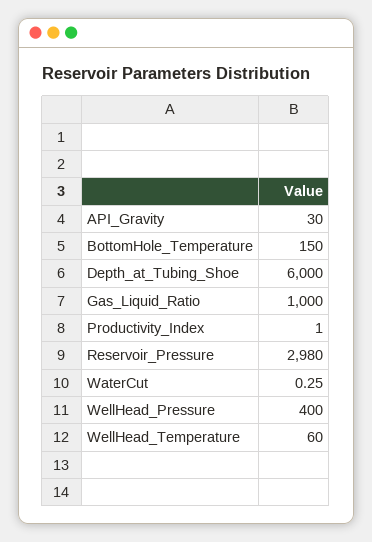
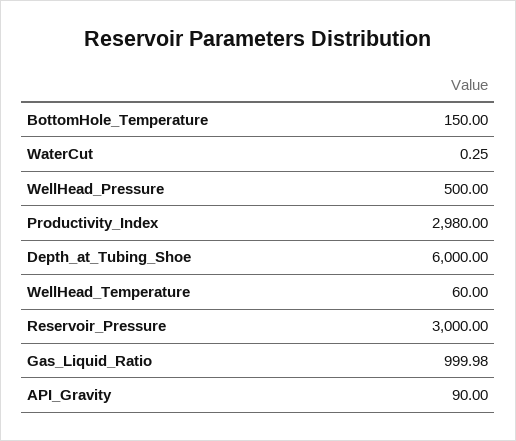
  {
-   "API_Gravity": 30,
+   "API_Gravity": 90,
    "BottomHole_Temperature": 150,
    "Depth_at_Tubing_Shoe": 6000,
-   "Gas_Liquid_Ratio": 1000,
+   "Gas_Liquid_Ratio": 999.98,
-   "Productivity_Index": 1,
+   "Productivity_Index": 2980,
-   "Reservoir_Pressure": 2980,
+   "Reservoir_Pressure": 3000,
    "WaterCut": 0.25,
-   "WellHead_Pressure": 400,
+   "WellHead_Pressure": 500,
    "WellHead_Temperature": 60
  }

